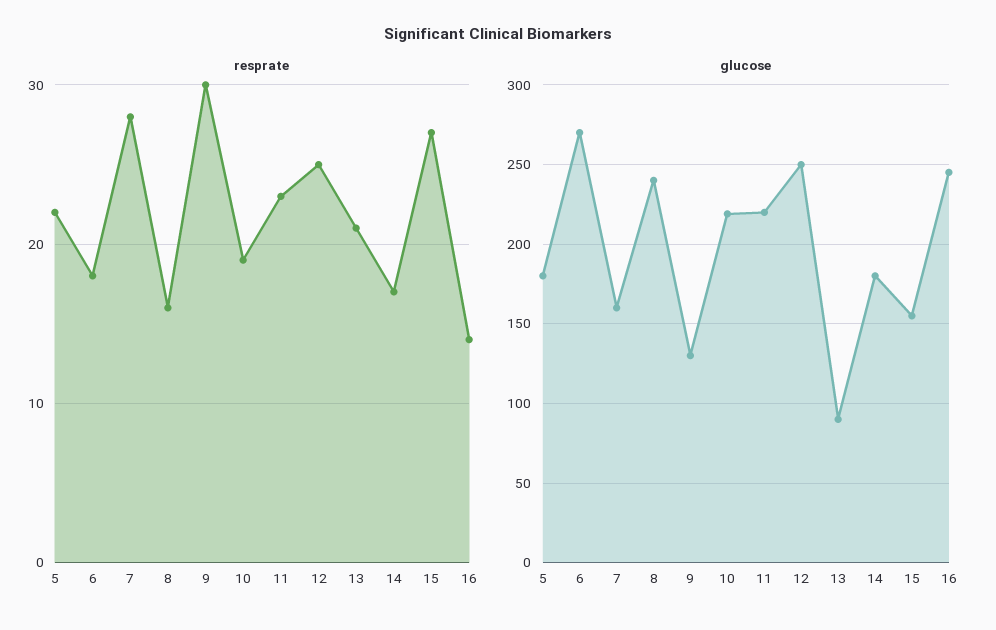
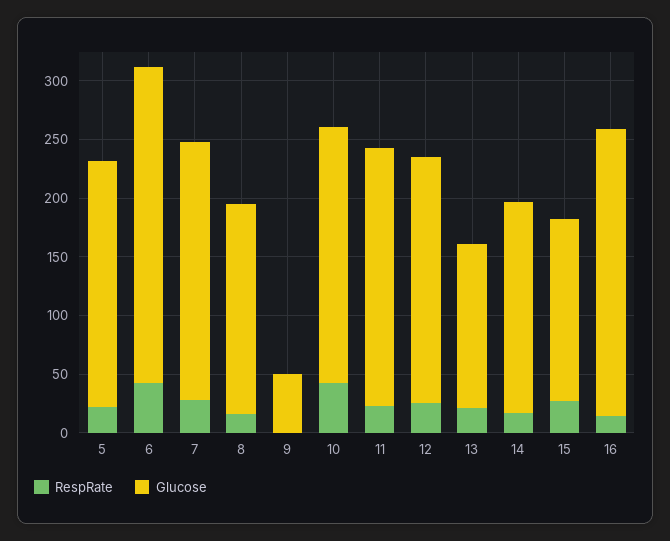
  {
    "resprate": {
      "5": 22,
-     "6": 18,
+     "6": 40,
      "7": 28,
      "8": 16,
-     "9": 30,
+     "9": 0,
-     "10": 19,
+     "10": 40,
      "11": 23,
      "12": 25,
      "13": 21,
      "14": 17,
      "15": 27,
      "16": 14
    },
    "glucose": {
-     "5": 180,
+     "5": 210,
      "6": 270,
-     "7": 160,
+     "7": 220,
-     "8": 240,
+     "8": 180,
-     "9": 130,
+     "9": 50,
      "10": 220,
      "11": 220,
-     "12": 250,
+     "12": 210,
-     "13": 90,
+     "13": 140,
      "14": 180,
      "15": 155,
      "16": 245
    }
  }

